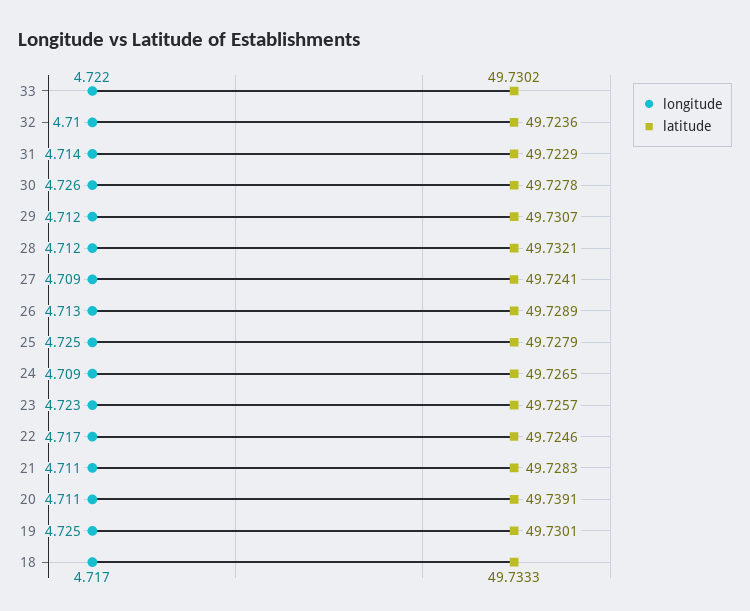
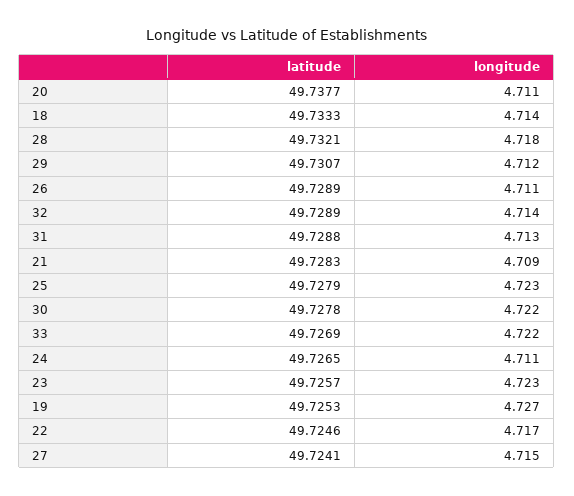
  {
    "longitude": {
      "33": 4.722,
-     "32": 4.71,
+     "32": 4.714,
-     "31": 4.714,
+     "31": 4.713,
-     "30": 4.726,
+     "30": 4.722,
      "29": 4.712,
-     "28": 4.712,
+     "28": 4.718,
-     "27": 4.709,
+     "27": 4.715,
-     "26": 4.713,
+     "26": 4.711,
-     "25": 4.725,
+     "25": 4.723,
-     "24": 4.709,
+     "24": 4.711,
      "23": 4.723,
      "22": 4.717,
-     "21": 4.711,
+     "21": 4.709,
      "20": 4.711,
-     "19": 4.725,
+     "19": 4.727,
-     "18": 4.717
+     "18": 4.714
    },
    "latitude": {
-     "33": 49.7302,
+     "33": 49.7269,
-     "32": 49.7236,
+     "32": 49.7289,
-     "31": 49.7229,
+     "31": 49.7288,
      "30": 49.7278,
      "29": 49.7307,
      "28": 49.7321,
      "27": 49.7241,
      "26": 49.7289,
      "25": 49.7279,
      "24": 49.7265,
      "23": 49.7257,
      "22": 49.7246,
      "21": 49.7283,
-     "20": 49.7391,
+     "20": 49.7377,
-     "19": 49.7301,
+     "19": 49.7253,
      "18": 49.7333
    }
  }

